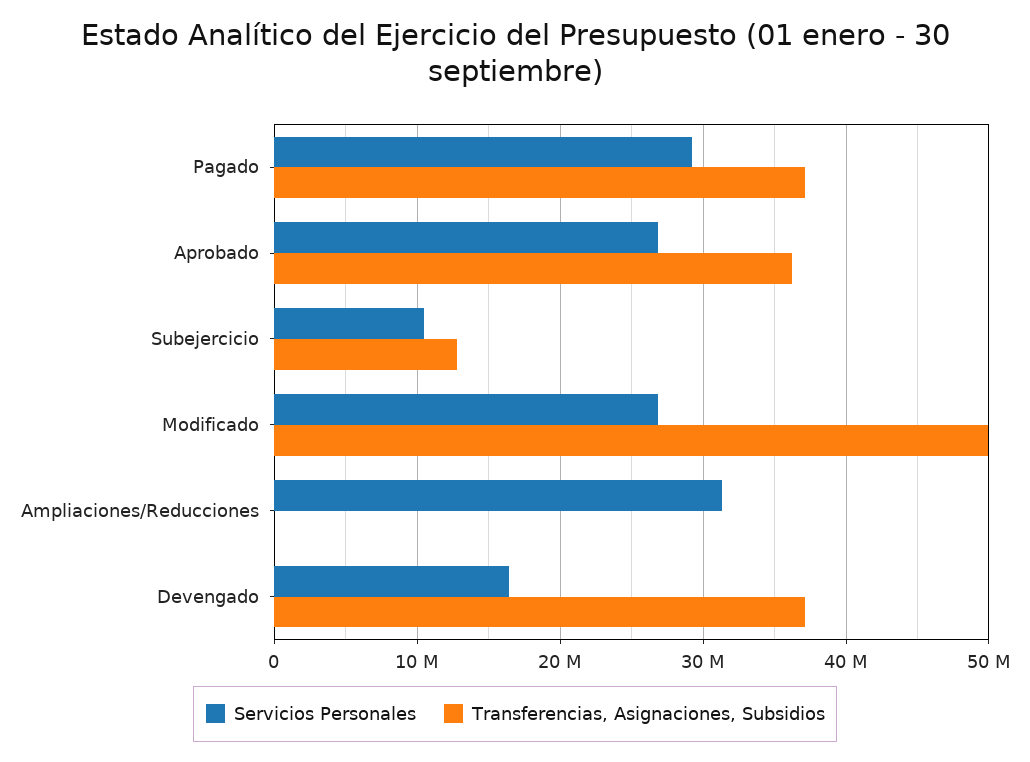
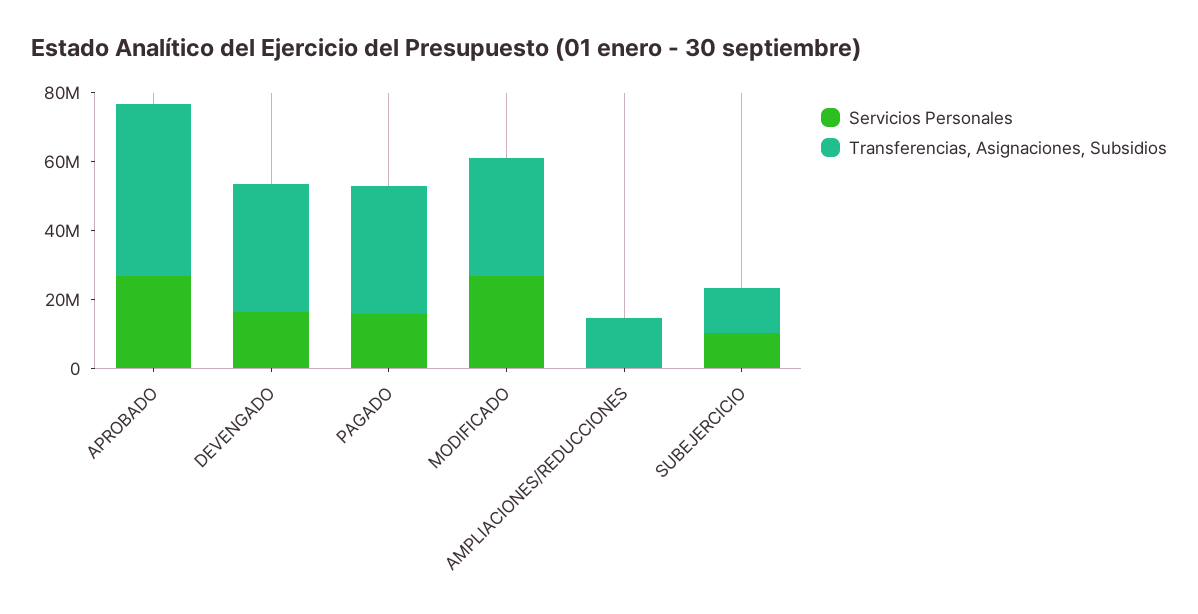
  {
    "Servicios Personales": {
-     "Pagado": 29000000,
+     "Pagado": 15000000,
      "Aprobado": 27000000,
      "Subejercicio": 10000000,
      "Modificado": 27000000,
-     "Ampliaciones/Reducciones": 31000000,
+     "Ampliaciones/Reducciones": 0,
      "Devengado": 16000000
    },
    "Transferencias, Asignaciones, Subsidios": {
      "Pagado": 37000000,
-     "Aprobado": 36000000,
+     "Aprobado": 50000000,
      "Subejercicio": 13000000,
-     "Modificado": 50000000,
+     "Modificado": 35000000,
-     "Ampliaciones/Reducciones": 0,
+     "Ampliaciones/Reducciones": 15000000,
      "Devengado": 37000000
    }
  }

